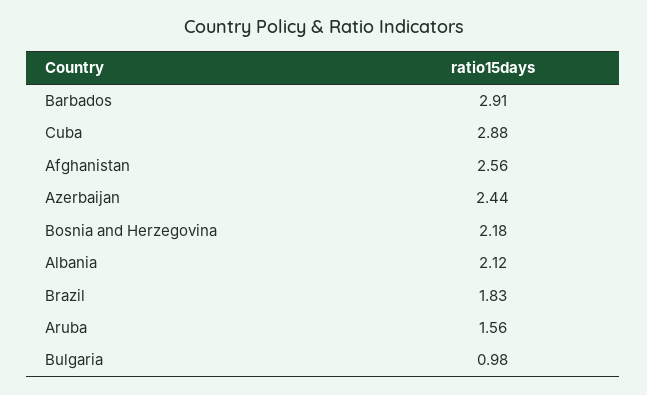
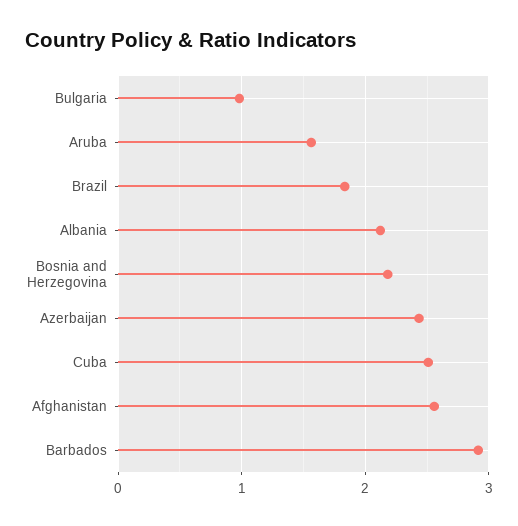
  {
    "Barbados": 2.91,
-   "Cuba": 2.88,
+   "Cuba": 2.5,
    "Afghanistan": 2.56,
    "Azerbaijan": 2.44,
    "Bosnia and Herzegovina": 2.18,
    "Albania": 2.12,
    "Brazil": 1.83,
    "Aruba": 1.56,
    "Bulgaria": 0.98
  }

